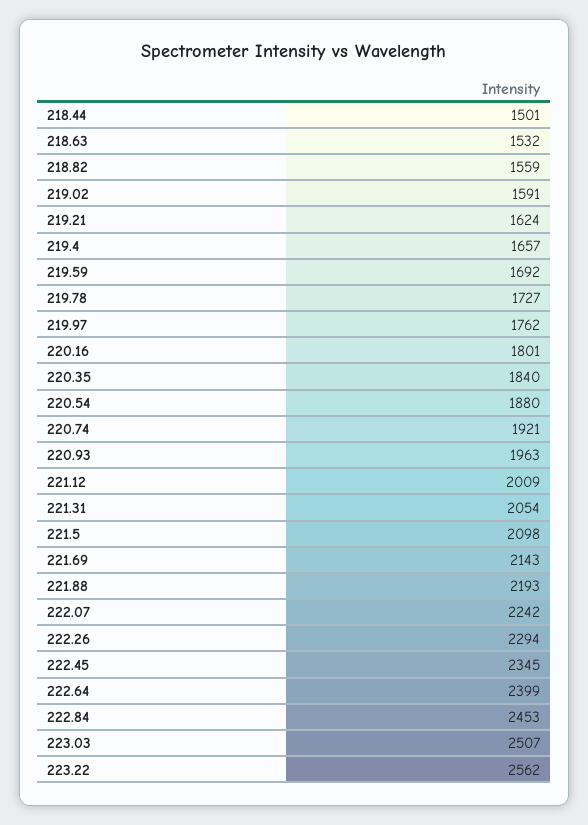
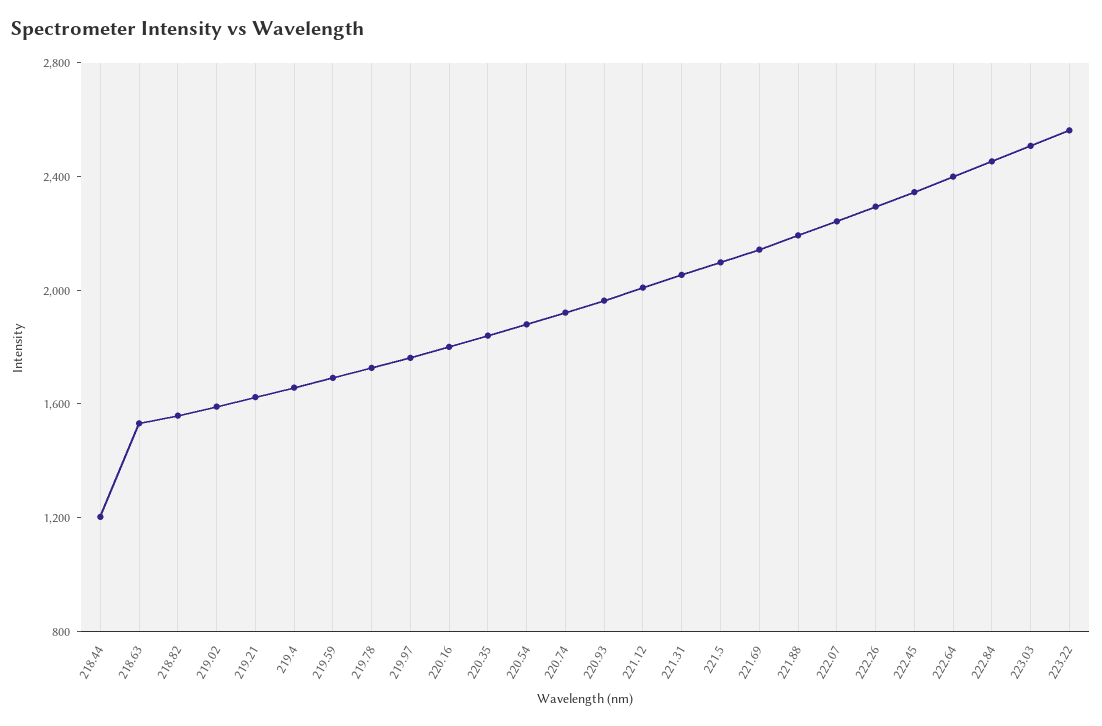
  {
-   "218.44": 1501,
+   "218.44": 1200,
    "218.63": 1532,
    "218.82": 1559,
    "219.02": 1591,
    "219.21": 1624,
    "219.4": 1657,
    "219.59": 1692,
    "219.78": 1727,
    "219.97": 1762,
    "220.16": 1801,
    "220.35": 1840,
    "220.54": 1880,
    "220.74": 1921,
    "220.93": 1963,
    "221.12": 2009,
    "221.31": 2054,
    "221.5": 2098,
    "221.69": 2143,
    "221.88": 2193,
    "222.07": 2242,
    "222.26": 2294,
    "222.45": 2345,
    "222.64": 2399,
    "222.84": 2453,
    "223.03": 2507,
    "223.22": 2562
  }

